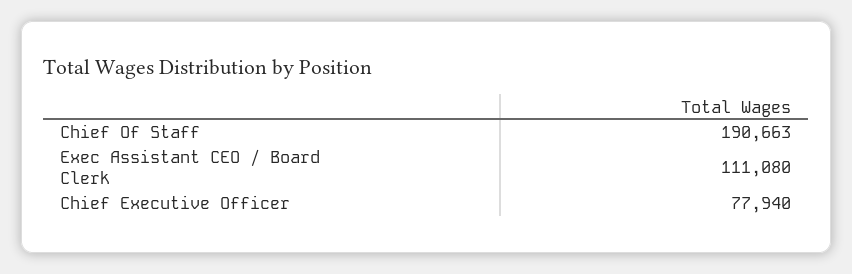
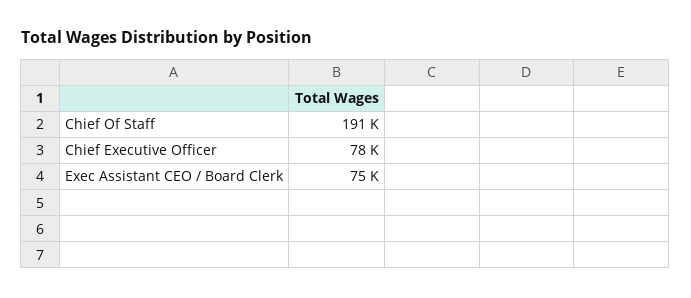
  {
    "Chief Of Staff": 190663,
-   "Exec Assistant CEO / Board Clerk": 111080,
+   "Exec Assistant CEO / Board Clerk": 75000,
    "Chief Executive Officer": 77940
  }

